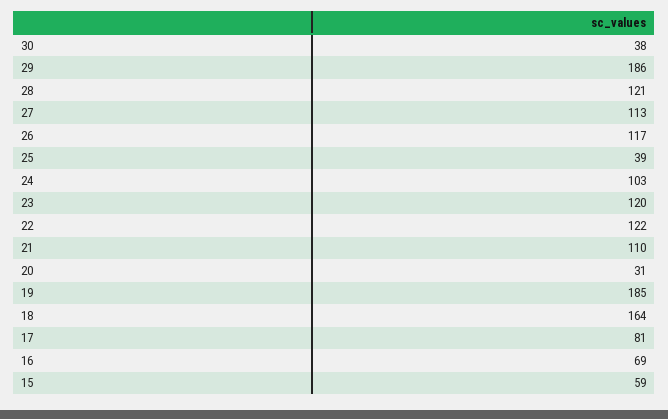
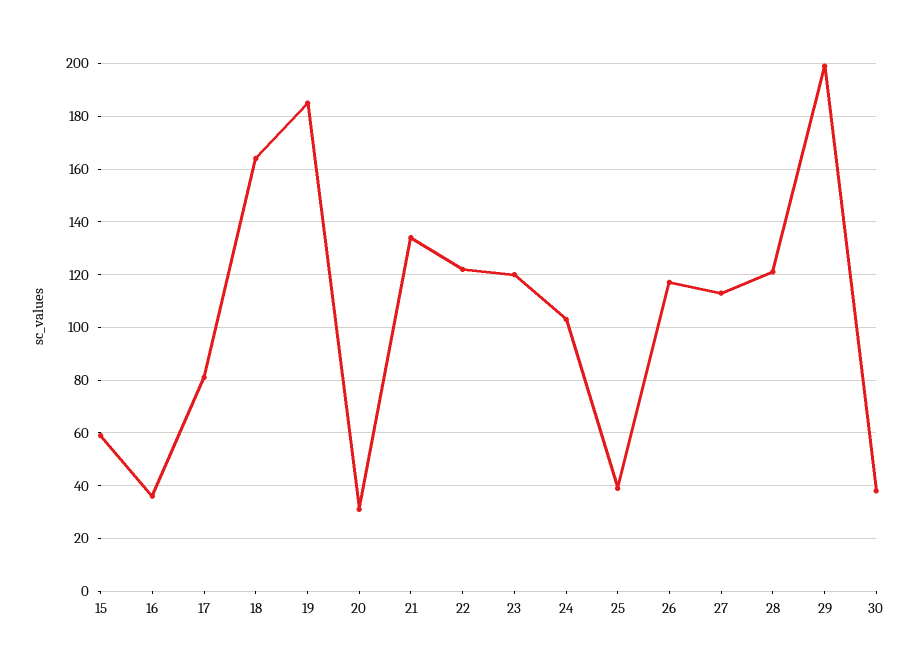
  {
    "30": 38,
-   "29": 186,
+   "29": 200,
    "28": 121,
    "27": 113,
    "26": 117,
    "25": 39,
    "24": 103,
    "23": 120,
    "22": 122,
-   "21": 110,
+   "21": 135,
    "20": 31,
    "19": 185,
    "18": 164,
    "17": 81,
-   "16": 69,
+   "16": 35,
    "15": 59
  }

